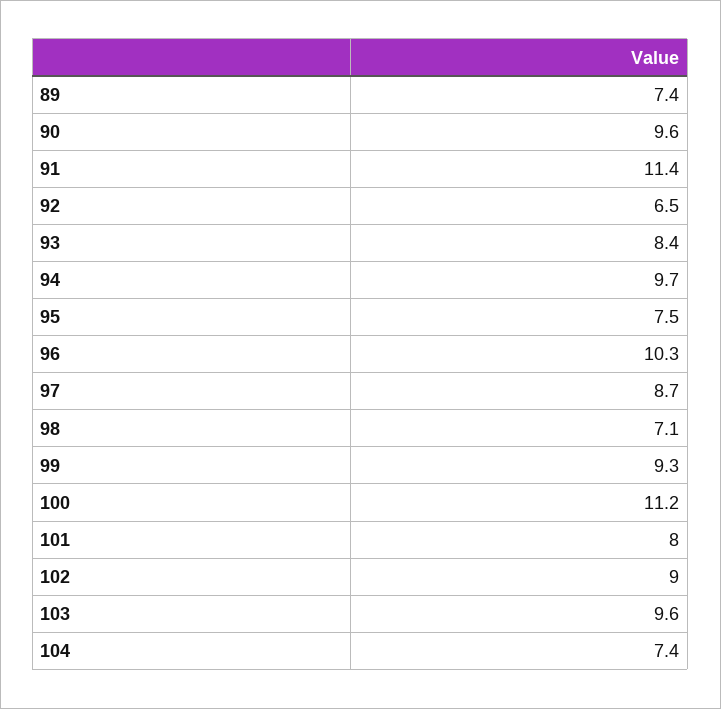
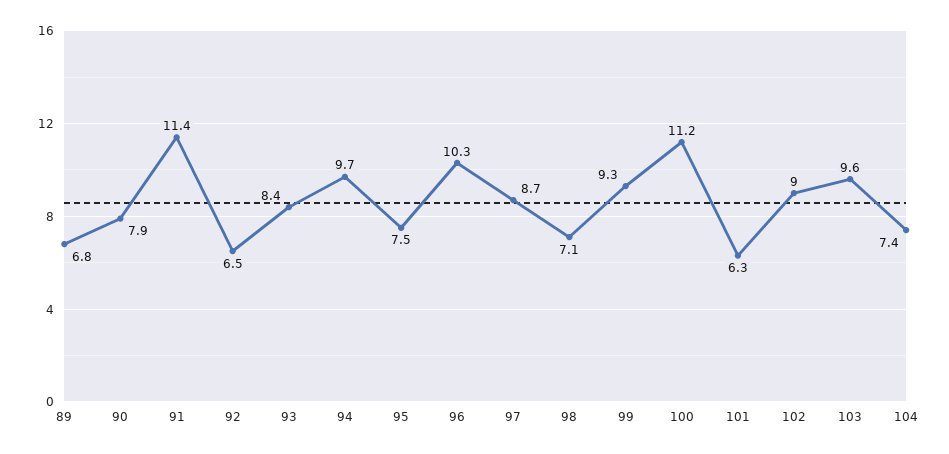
  {
-   "89": 7.4,
+   "89": 6.8,
-   "90": 9.6,
+   "90": 7.9,
    "91": 11.4,
    "92": 6.5,
    "93": 8.4,
    "94": 9.7,
    "95": 7.5,
    "96": 10.3,
    "97": 8.7,
    "98": 7.1,
    "99": 9.3,
    "100": 11.2,
-   "101": 8,
+   "101": 6.3,
    "102": 9,
    "103": 9.6,
    "104": 7.4
  }

